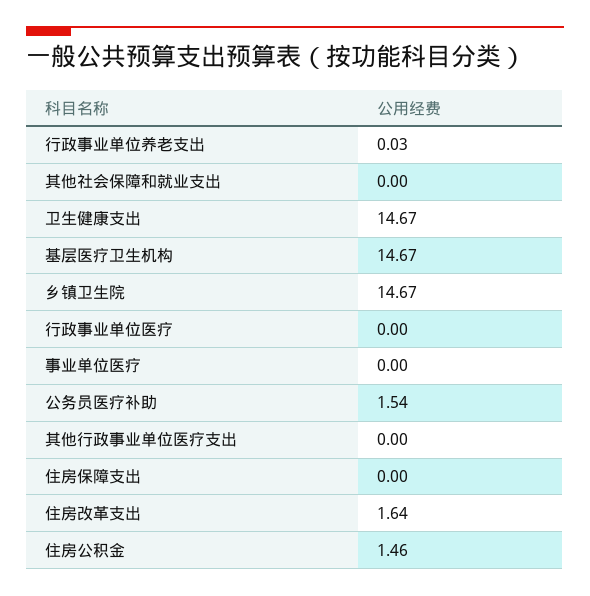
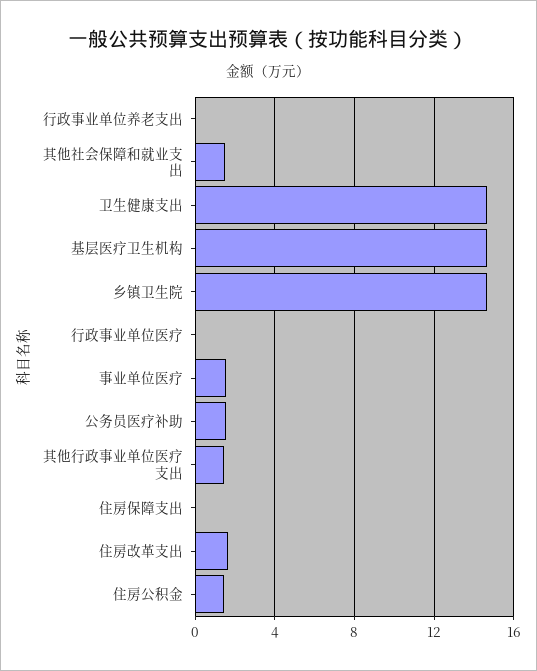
  {
    "行政事业单位养老支出": 0.03,
-   "其他社会保障和就业支出": 0,
+   "其他社会保障和就业支出": 1.5,
    "卫生健康支出": 14.67,
    "基层医疗卫生机构": 14.67,
    "乡镇卫生院": 14.67,
    "行政事业单位医疗": 0,
-   "事业单位医疗": 0,
+   "事业单位医疗": 1.5,
    "公务员医疗补助": 1.54,
-   "其他行政事业单位医疗支出": 0,
+   "其他行政事业单位医疗支出": 1.5,
    "住房保障支出": 0,
    "住房改革支出": 1.64,
    "住房公积金": 1.46
  }

